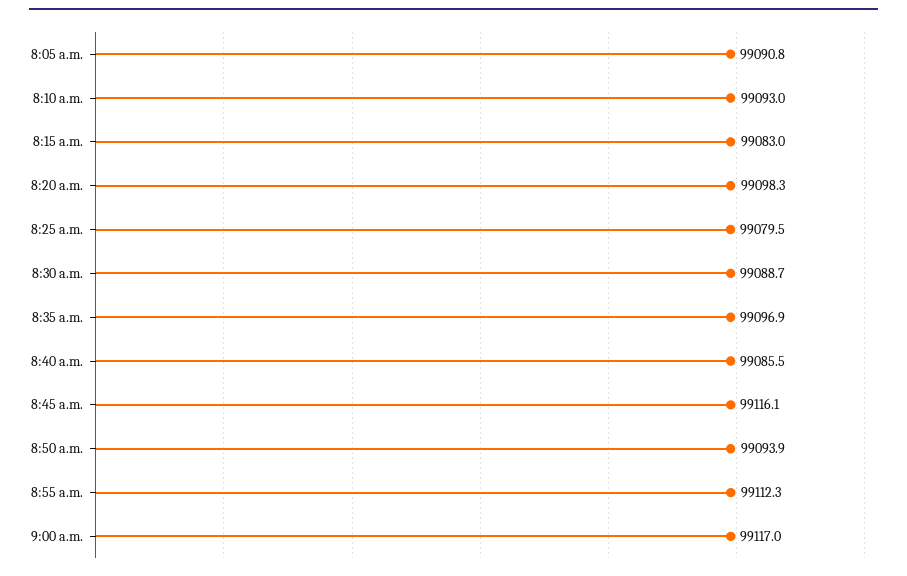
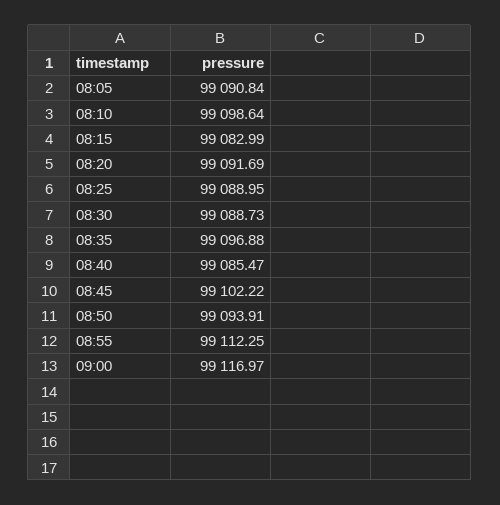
  {
    "8:05 a.m.": 99090.84,
-   "8:10 a.m.": 99093,
+   "8:10 a.m.": 99098.64,
    "8:15 a.m.": 99082.99,
-   "8:20 a.m.": 99098.3,
+   "8:20 a.m.": 99091.69,
-   "8:25 a.m.": 99079.5,
+   "8:25 a.m.": 99088.95,
    "8:30 a.m.": 99088.73,
    "8:35 a.m.": 99096.88,
    "8:40 a.m.": 99085.47,
-   "8:45 a.m.": 99116.1,
+   "8:45 a.m.": 99102.22,
    "8:50 a.m.": 99093.91,
    "8:55 a.m.": 99112.25,
    "9:00 a.m.": 99116.97
  }

